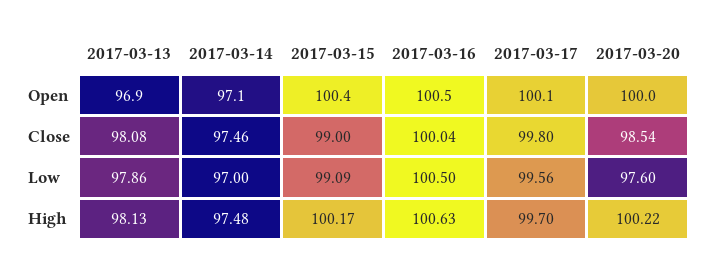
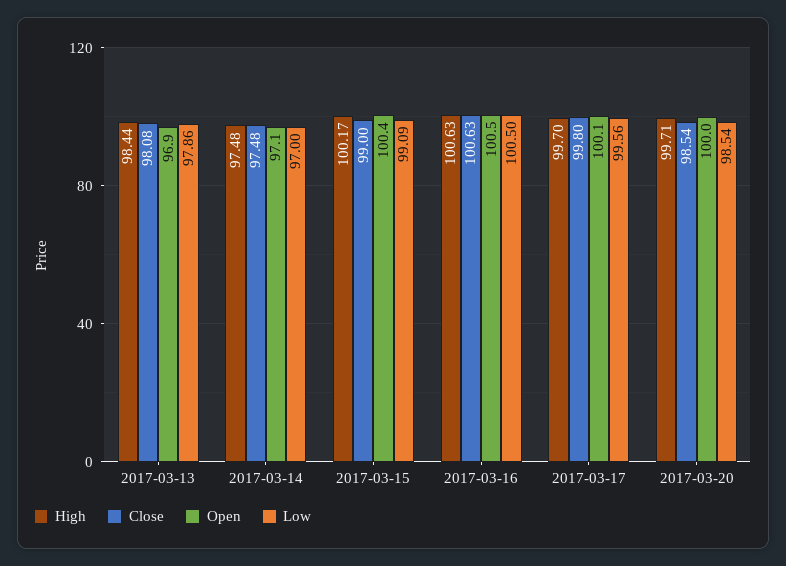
  {
    "Open": {
      "2017-03-13": 96.9,
      "2017-03-14": 97.1,
      "2017-03-15": 100.4,
      "2017-03-16": 100.5,
      "2017-03-17": 100.1,
      "2017-03-20": 100
    },
    "Close": {
      "2017-03-13": 98.08,
-     "2017-03-14": 97.46,
+     "2017-03-14": 97.48,
      "2017-03-15": 99,
-     "2017-03-16": 100.04,
+     "2017-03-16": 100.63,
      "2017-03-17": 99.8,
      "2017-03-20": 98.54
    },
    "Low": {
      "2017-03-13": 97.86,
      "2017-03-14": 97,
      "2017-03-15": 99.09,
      "2017-03-16": 100.5,
      "2017-03-17": 99.56,
-     "2017-03-20": 97.6
+     "2017-03-20": 98.54
    },
    "High": {
-     "2017-03-13": 98.13,
+     "2017-03-13": 98.44,
      "2017-03-14": 97.48,
      "2017-03-15": 100.17,
      "2017-03-16": 100.63,
      "2017-03-17": 99.7,
-     "2017-03-20": 100.22
+     "2017-03-20": 99.71
    }
  }

